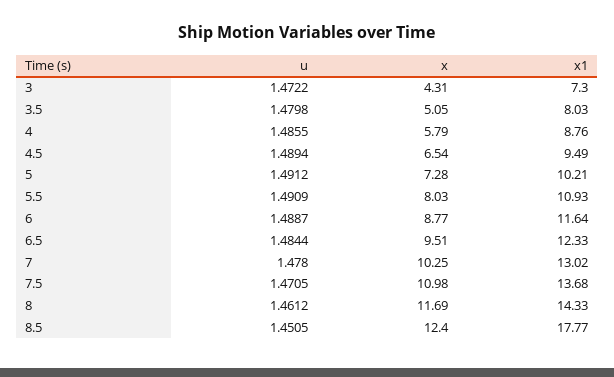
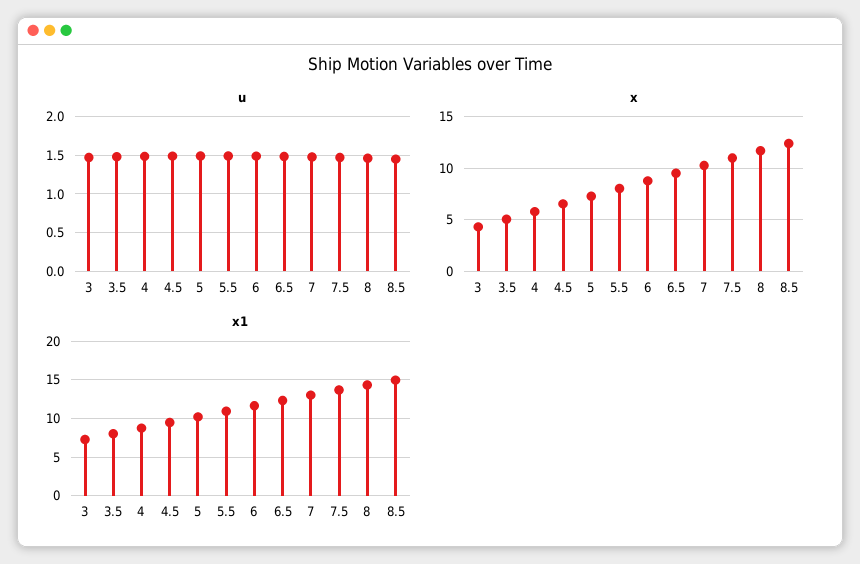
  {
    "u": {
      "3": 1.4722,
      "3.5": 1.4798,
      "4": 1.4855,
      "4.5": 1.4894,
      "5": 1.4912,
      "5.5": 1.4909,
      "6": 1.4887,
      "6.5": 1.4844,
      "7": 1.478,
      "7.5": 1.4705,
      "8": 1.4612,
      "8.5": 1.4505
    },
    "x": {
      "3": 4.31,
      "3.5": 5.05,
      "4": 5.79,
      "4.5": 6.54,
      "5": 7.28,
      "5.5": 8.03,
      "6": 8.77,
      "6.5": 9.51,
      "7": 10.25,
      "7.5": 10.98,
      "8": 11.69,
      "8.5": 12.4
    },
    "x1": {
      "3": 7.3,
      "3.5": 8.03,
      "4": 8.76,
      "4.5": 9.49,
      "5": 10.21,
      "5.5": 10.93,
      "6": 11.64,
      "6.5": 12.33,
      "7": 13.02,
      "7.5": 13.68,
      "8": 14.33,
-     "8.5": 17.77
+     "8.5": 15
    }
  }

